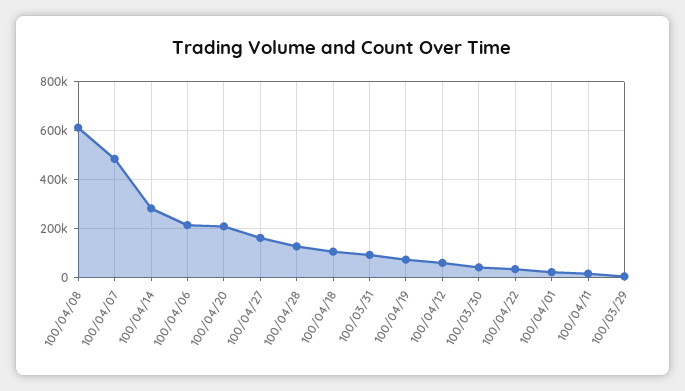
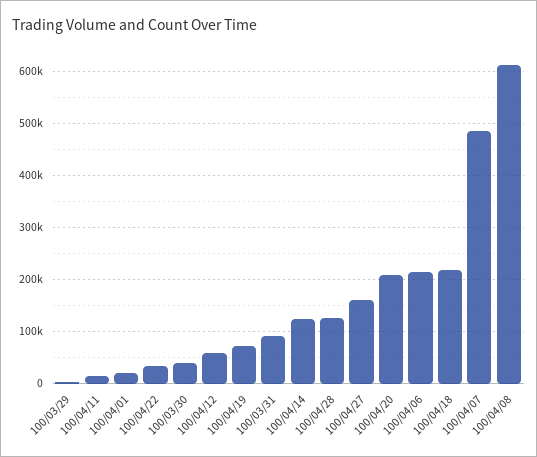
  {
    "100/04/08": 620000,
    "100/04/07": 480000,
-   "100/04/14": 275000,
+   "100/04/14": 120000,
    "100/04/06": 220000,
    "100/04/20": 200000,
    "100/04/27": 160000,
    "100/04/28": 120000,
-   "100/04/18": 100000,
+   "100/04/18": 220000,
    "100/03/31": 100000,
    "100/04/19": 80000,
    "100/04/12": 60000,
    "100/03/30": 40000,
    "100/04/22": 40000,
    "100/04/01": 20000,
    "100/04/11": 20000,
    "100/03/29": 0
  }

